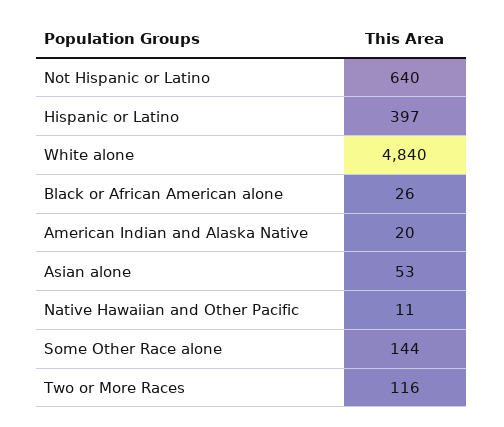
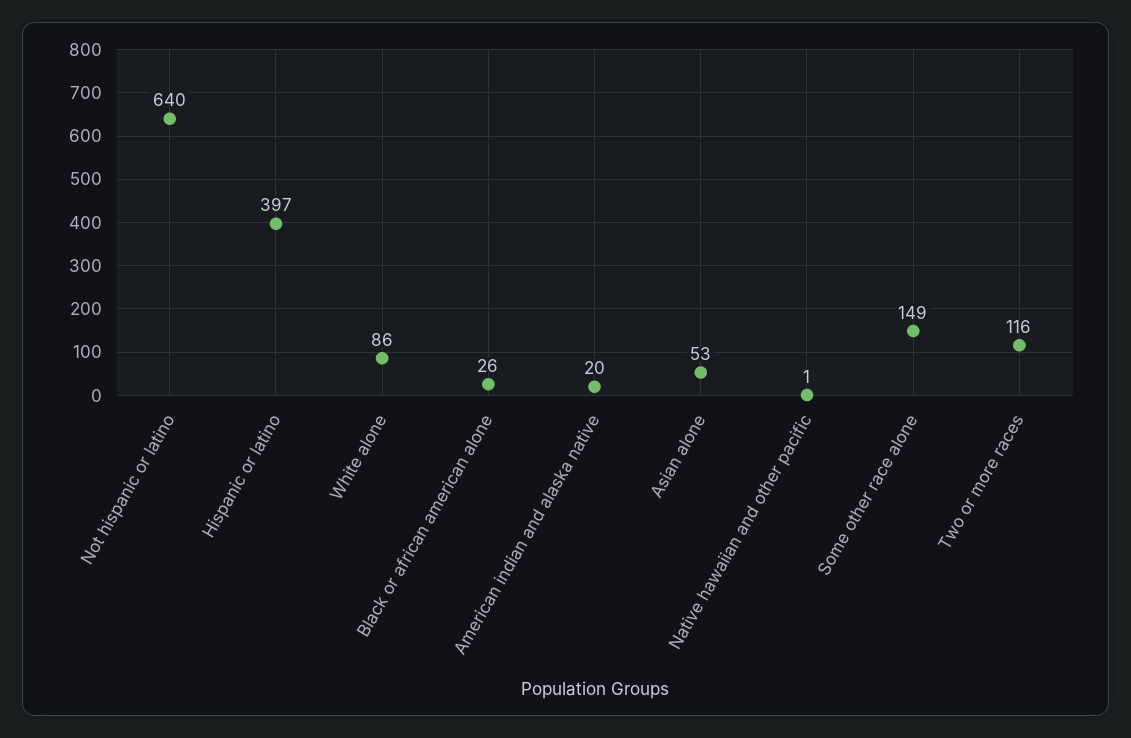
  {
    "Not Hispanic or Latino": 640,
    "Hispanic or Latino": 397,
-   "White alone": 4840,
+   "White alone": 86,
    "Black or African American alone": 26,
    "American Indian and Alaska Native": 20,
    "Asian alone": 53,
-   "Native Hawaiian and Other Pacific": 11,
+   "Native Hawaiian and Other Pacific": 1,
-   "Some Other Race alone": 144,
+   "Some Other Race alone": 149,
    "Two or More Races": 116
  }

